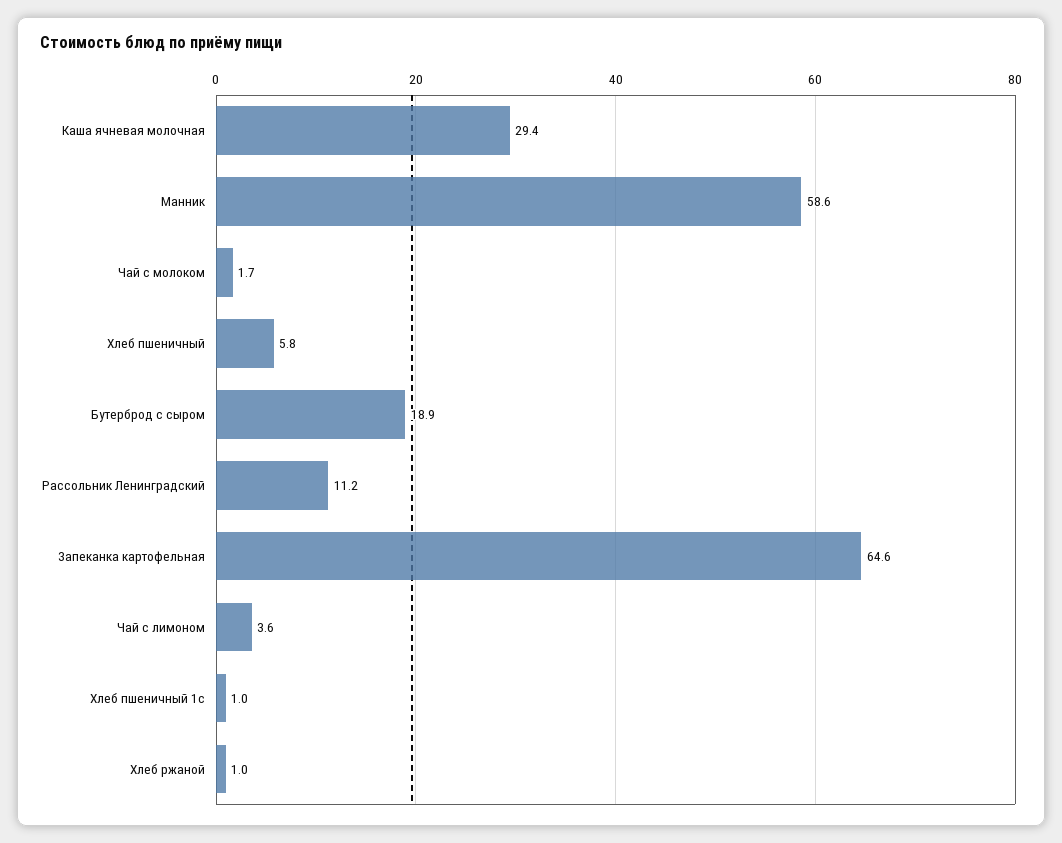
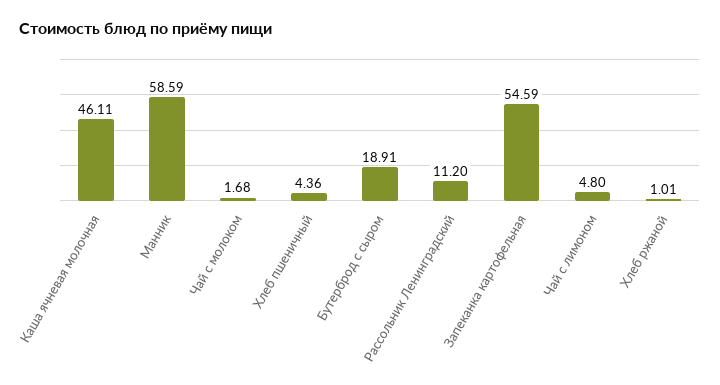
  {
-   "Каша ячневая молочная": 29.4,
+   "Каша ячневая молочная": 46.11,
    "Манник": 58.59,
    "Чай с молоком": 1.68,
-   "Хлеб пшеничный": 5.8,
+   "Хлеб пшеничный": 4.36,
    "Бутерброд с сыром": 18.91,
    "Рассольник Ленинградский": 11.2,
-   "Запеканка картофельная": 64.6,
+   "Запеканка картофельная": 54.59,
-   "Чай с лимоном": 3.6,
+   "Чай с лимоном": 4.8,
-   "Хлеб пшеничный 1с": 1,
    "Хлеб ржаной": 1.01
  }

